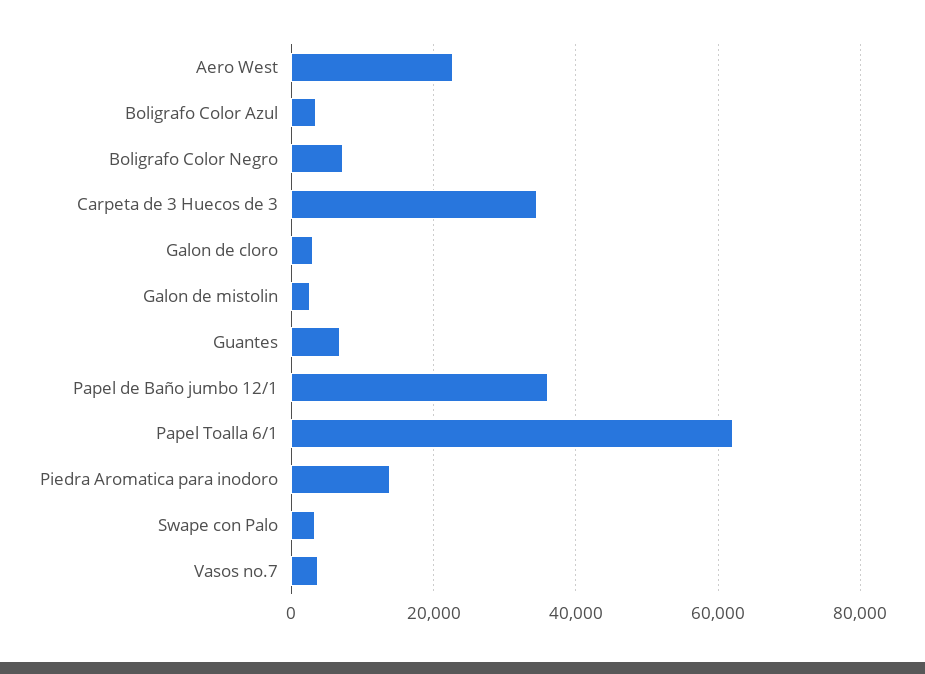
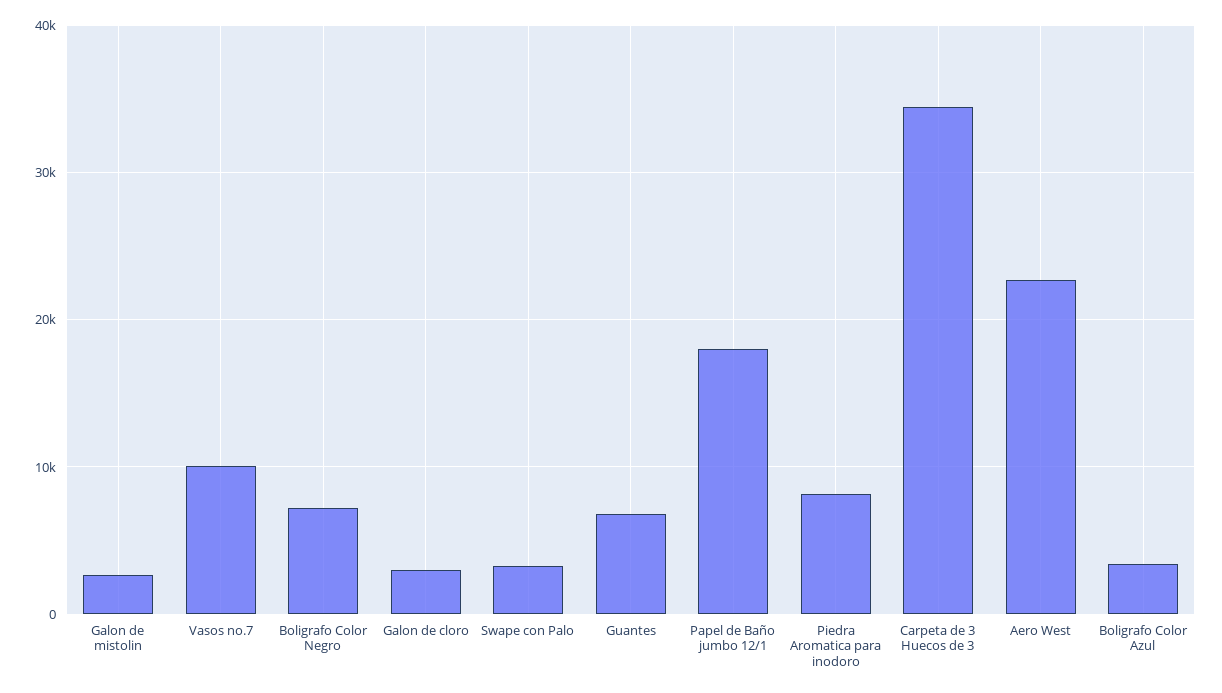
  {
    "Aero West": 23000,
    "Boligrafo Color Azul": 3000,
    "Boligrafo Color Negro": 7000,
    "Carpeta de 3 Huecos de 3": 34000,
    "Galon de cloro": 3000,
    "Galon de mistolin": 3000,
    "Guantes": 7000,
-   "Papel de Baño jumbo 12/1": 36000,
+   "Papel de Baño jumbo 12/1": 18000,
-   "Papel Toalla 6/1": 62000,
-   "Piedra Aromatica para inodoro": 14000,
+   "Piedra Aromatica para inodoro": 8000,
    "Swape con Palo": 3000,
-   "Vasos no.7": 4000
+   "Vasos no.7": 10000
  }

